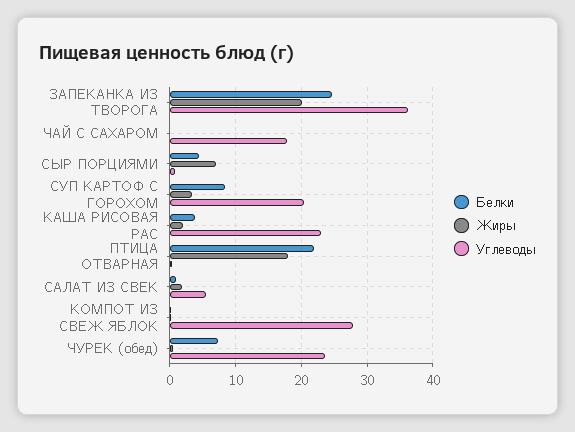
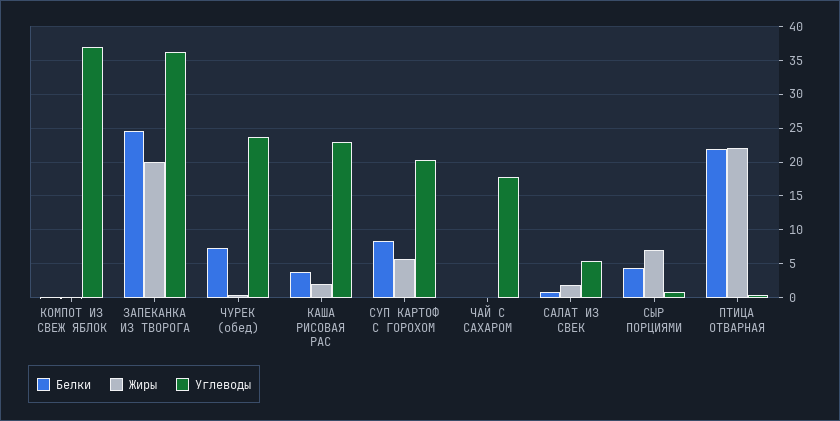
  {
    "Белки": {
      "ЗАПЕКАНКА ИЗ ТВОРОГА": 25,
      "ЧАЙ С САХАРОМ": 0,
      "СЫР ПОРЦИЯМИ": 4,
      "СУП КАРТОФ С ГОРОХОМ": 8,
      "КАША РИСОВАЯ РАС": 4,
      "ПТИЦА ОТВАРНАЯ": 22,
      "САЛАТ ИЗ СВЕК": 1,
      "КОМПОТ ИЗ СВЕЖ ЯБЛОК": 0,
      "ЧУРЕК (обед)": 7
    },
    "Жиры": {
      "ЗАПЕКАНКА ИЗ ТВОРОГА": 20,
      "ЧАЙ С САХАРОМ": 0,
      "СЫР ПОРЦИЯМИ": 7,
-     "СУП КАРТОФ С ГОРОХОМ": 3,
+     "СУП КАРТОФ С ГОРОХОМ": 6,
      "КАША РИСОВАЯ РАС": 2,
-     "ПТИЦА ОТВАРНАЯ": 18,
+     "ПТИЦА ОТВАРНАЯ": 22,
      "САЛАТ ИЗ СВЕК": 2,
      "КОМПОТ ИЗ СВЕЖ ЯБЛОК": 0,
      "ЧУРЕК (обед)": 0
    },
    "Углеводы": {
      "ЗАПЕКАНКА ИЗ ТВОРОГА": 36,
      "ЧАЙ С САХАРОМ": 18,
      "СЫР ПОРЦИЯМИ": 1,
      "СУП КАРТОФ С ГОРОХОМ": 20,
      "КАША РИСОВАЯ РАС": 23,
      "ПТИЦА ОТВАРНАЯ": 0,
      "САЛАТ ИЗ СВЕК": 5,
-     "КОМПОТ ИЗ СВЕЖ ЯБЛОК": 28,
+     "КОМПОТ ИЗ СВЕЖ ЯБЛОК": 37,
      "ЧУРЕК (обед)": 24
    }
  }

